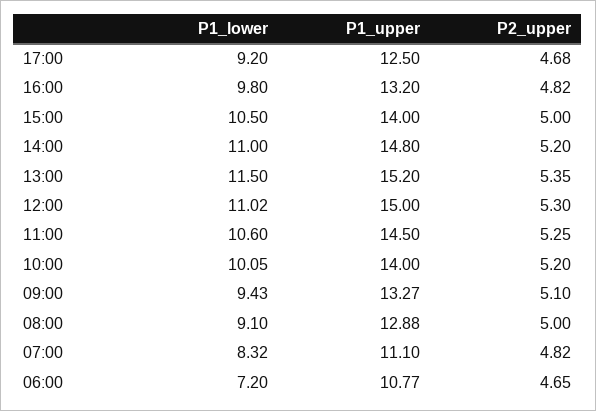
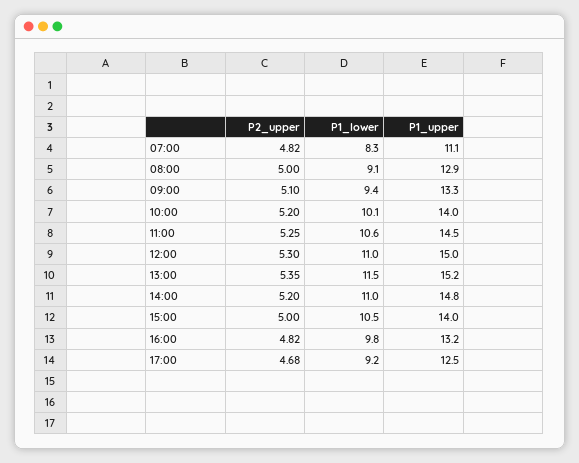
  {
    "P1_lower": {
      "17:00": 9.2,
      "16:00": 9.8,
      "15:00": 10.5,
      "14:00": 11,
      "13:00": 11.5,
      "12:00": 11.02,
      "11:00": 10.6,
      "10:00": 10.05,
      "09:00": 9.43,
      "08:00": 9.1,
-     "07:00": 8.32,
+     "07:00": 8.32
-     "06:00": 7.2
    },
    "P1_upper": {
      "17:00": 12.5,
      "16:00": 13.2,
      "15:00": 14,
      "14:00": 14.8,
      "13:00": 15.2,
      "12:00": 15,
      "11:00": 14.5,
      "10:00": 14,
      "09:00": 13.27,
      "08:00": 12.88,
-     "07:00": 11.1,
+     "07:00": 11.1
-     "06:00": 10.77
    },
    "P2_upper": {
      "17:00": 4.68,
      "16:00": 4.82,
      "15:00": 5,
      "14:00": 5.2,
      "13:00": 5.35,
      "12:00": 5.3,
      "11:00": 5.25,
      "10:00": 5.2,
      "09:00": 5.1,
      "08:00": 5,
-     "07:00": 4.82,
+     "07:00": 4.82
-     "06:00": 4.65
    }
  }

